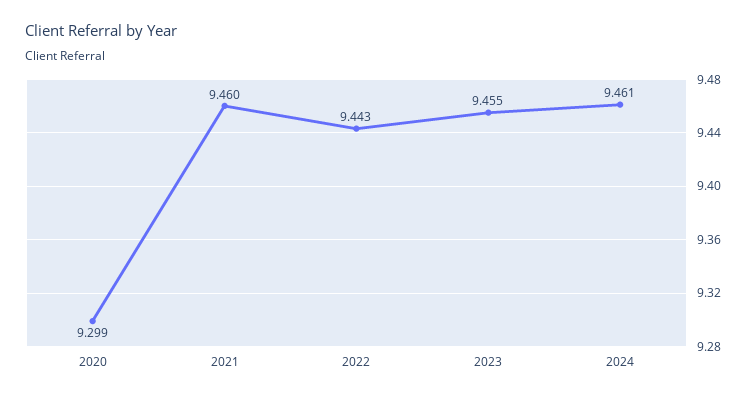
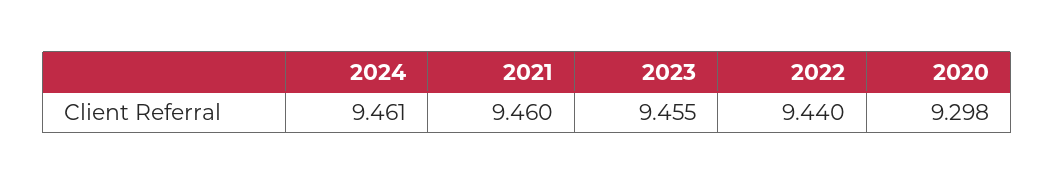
  {
-   "2020": 9.299,
+   "2020": 9.298,
    "2021": 9.46,
-   "2022": 9.443,
+   "2022": 9.44,
    "2023": 9.455,
    "2024": 9.461
  }

